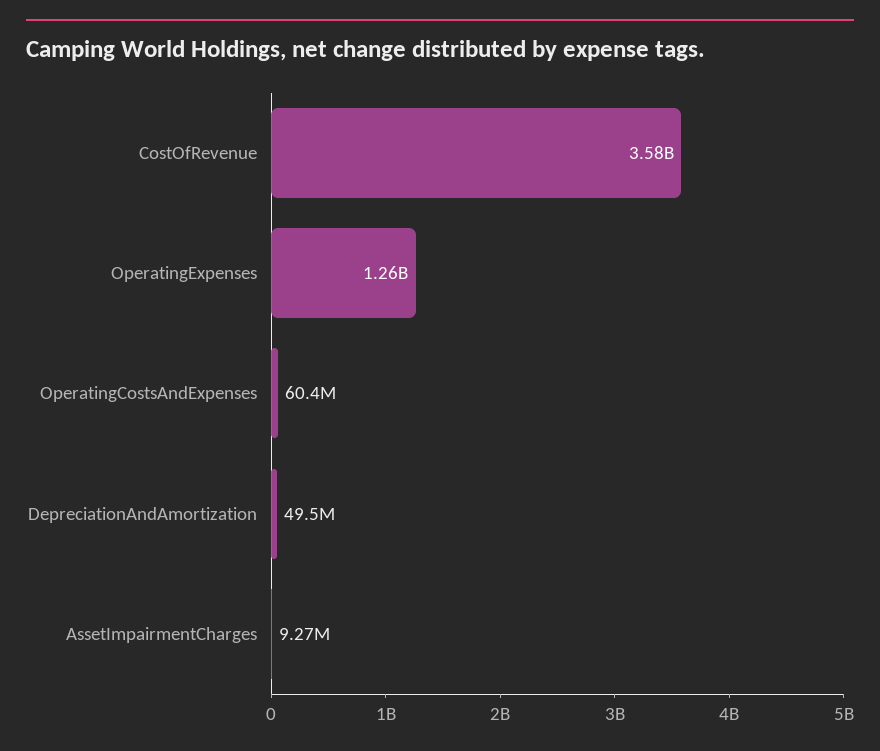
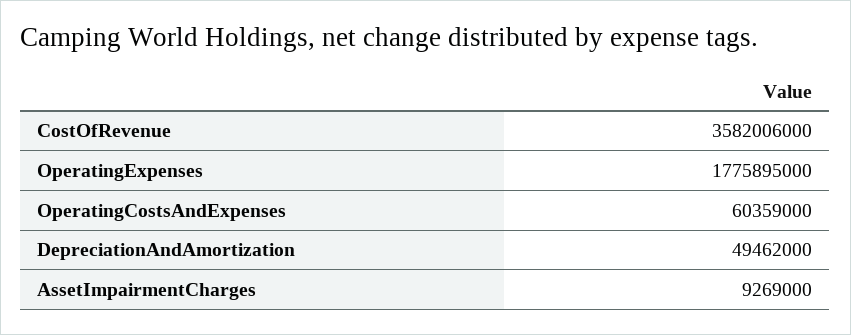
  {
    "CostOfRevenue": 3582006000,
-   "OperatingExpenses": 1260000000,
+   "OperatingExpenses": 1775895000,
    "OperatingCostsAndExpenses": 60359000,
    "DepreciationAndAmortization": 49462000,
    "AssetImpairmentCharges": 9269000
  }

